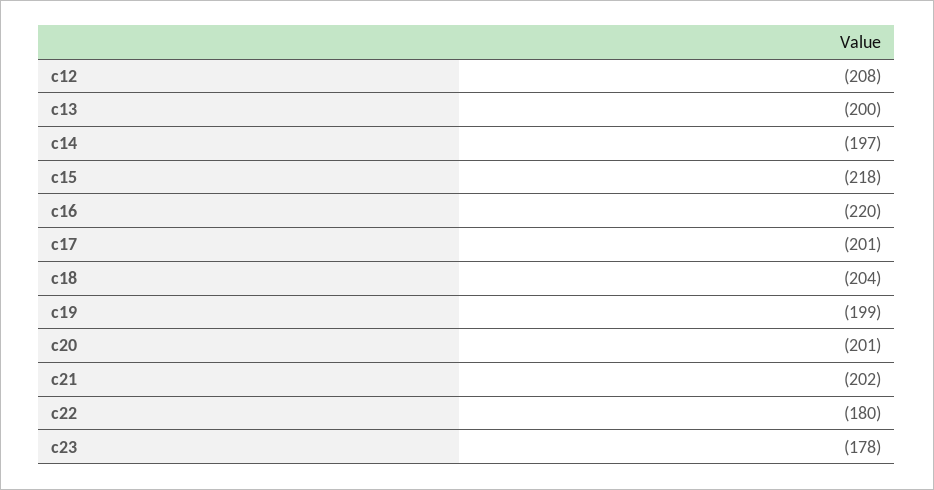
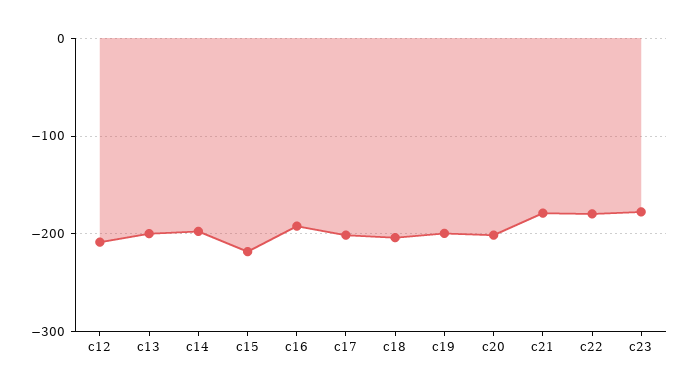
  {
    "c12": -208,
    "c13": -200,
    "c14": -197,
    "c15": -218,
-   "c16": -220,
+   "c16": -190,
    "c17": -201,
    "c18": -204,
    "c19": -199,
    "c20": -201,
-   "c21": -202,
+   "c21": -180,
    "c22": -180,
    "c23": -178
  }

